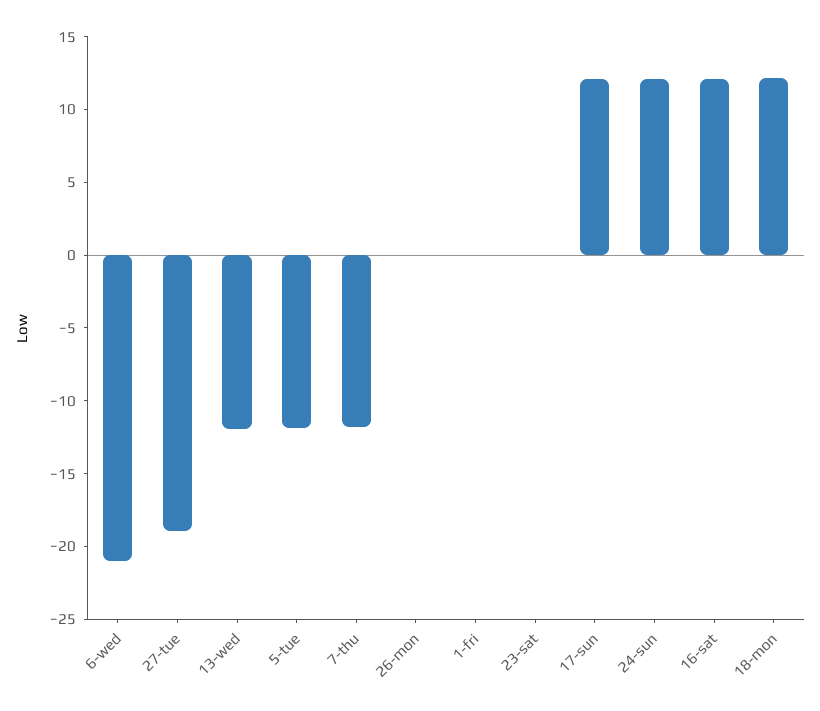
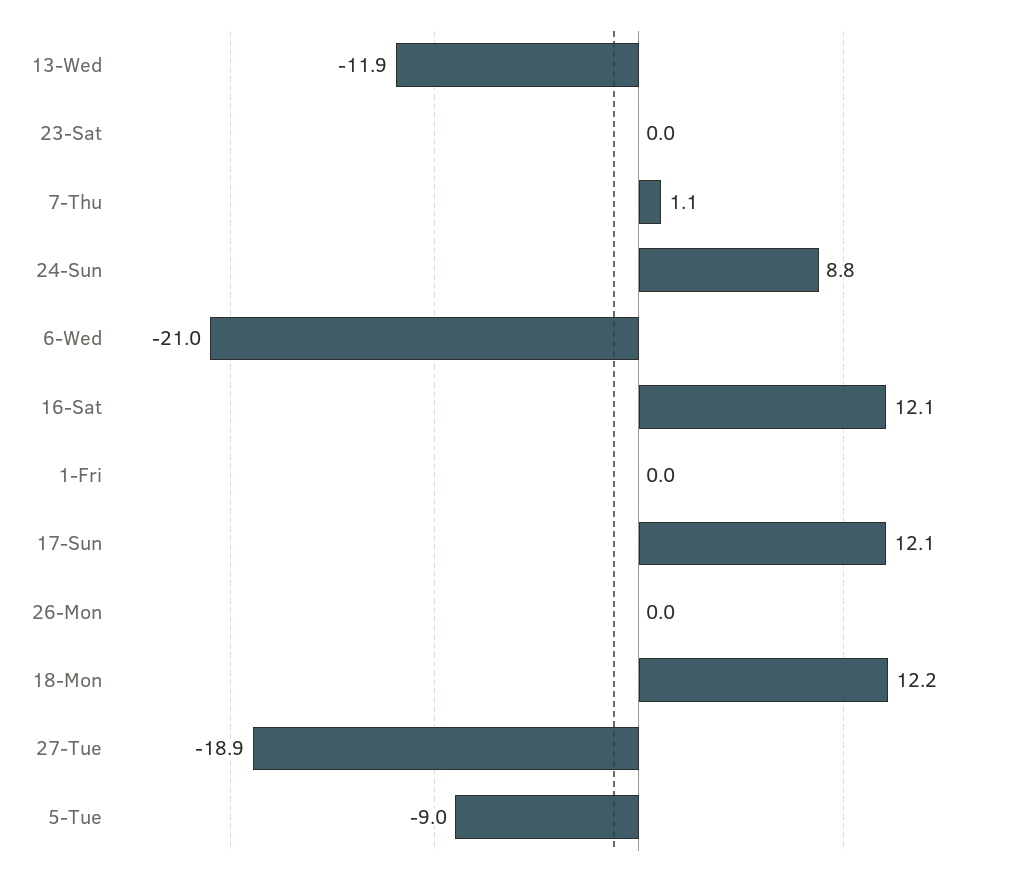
  {
    "6-wed": -21,
    "27-tue": -18.9,
    "13-wed": -11.9,
-   "5-tue": -12,
+   "5-tue": -9,
-   "7-thu": -12,
+   "7-thu": 1.1,
    "26-mon": 0,
    "1-fri": 0,
    "23-sat": 0,
    "17-sun": 12.1,
-   "24-sun": 12,
+   "24-sun": 8.8,
    "16-sat": 12.1,
    "18-mon": 12.2
  }

